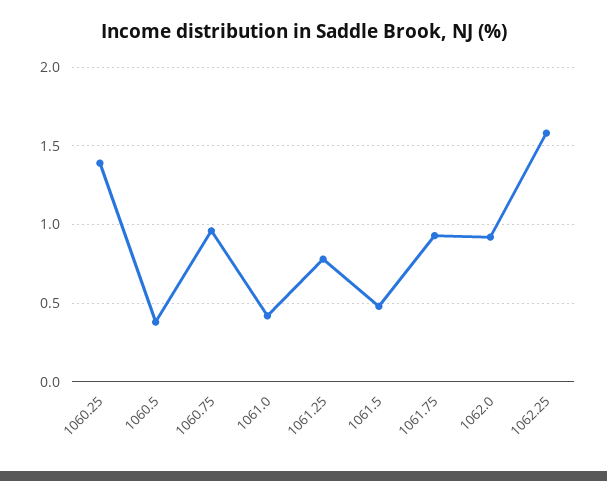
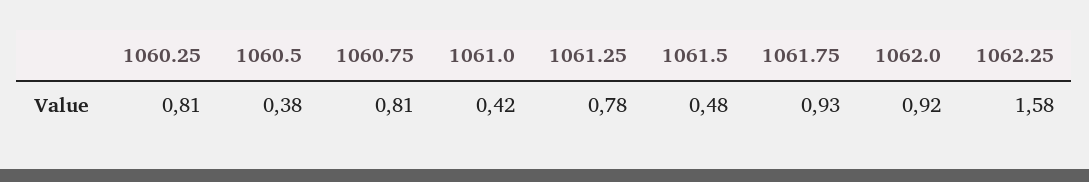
  {
-   "1060.25": 1.4,
+   "1060.25": 0.81,
    "1060.5": 0.38,
-   "1060.75": 0.95,
+   "1060.75": 0.81,
    "1061.0": 0.42,
    "1061.25": 0.78,
    "1061.5": 0.48,
    "1061.75": 0.93,
    "1062.0": 0.92,
    "1062.25": 1.58
  }

